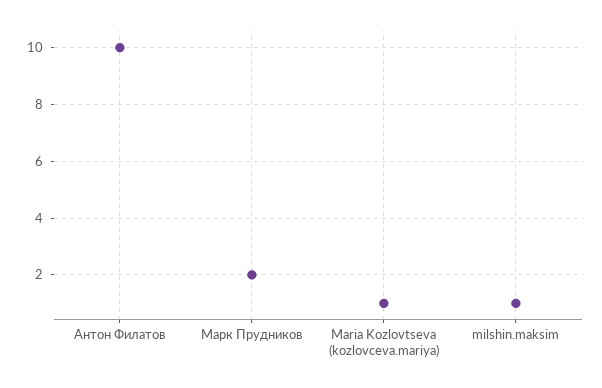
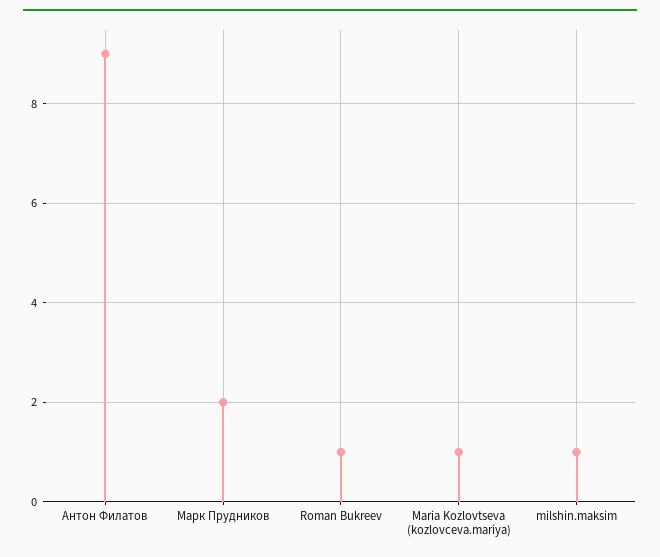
  {
-   "Антон Филатов": 10,
+   "Антон Филатов": 9,
    "Марк Прудников": 2,
    "Maria Kozlovtseva (kozlovceva.mariya)": 1,
-   "milshin.maksim": 1
+   "milshin.maksim": 1,
+   "Roman Bukreev": 1
  }

